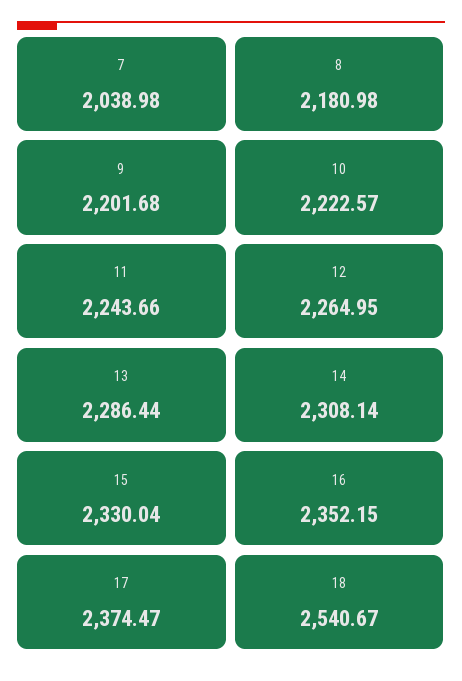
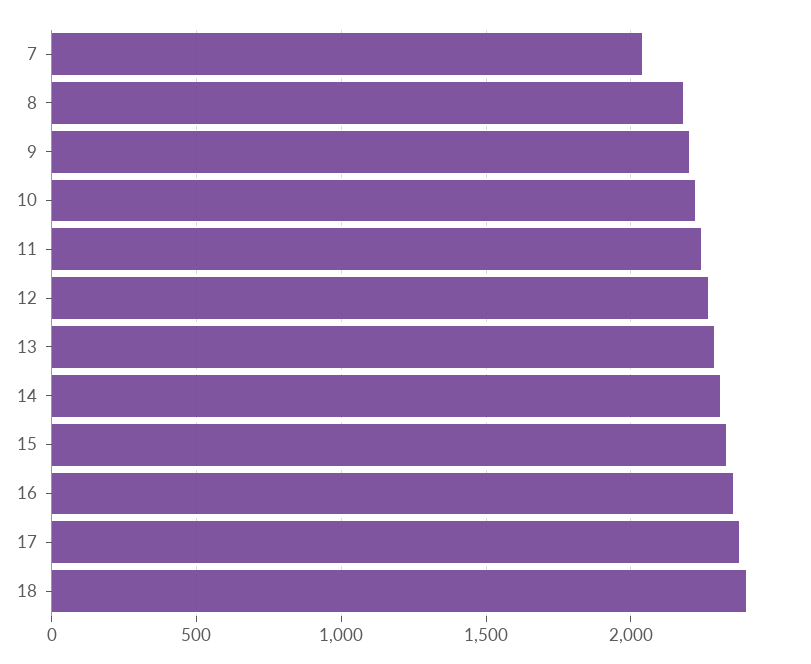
  {
    "7": 2038.98,
    "8": 2180.98,
    "9": 2201.68,
    "10": 2222.57,
    "11": 2243.66,
    "12": 2264.95,
    "13": 2286.44,
    "14": 2308.14,
    "15": 2330.04,
    "16": 2352.15,
    "17": 2374.47,
-   "18": 2540.67
+   "18": 2400
  }

